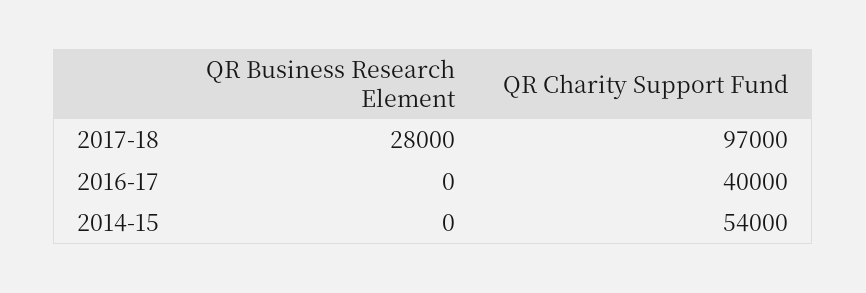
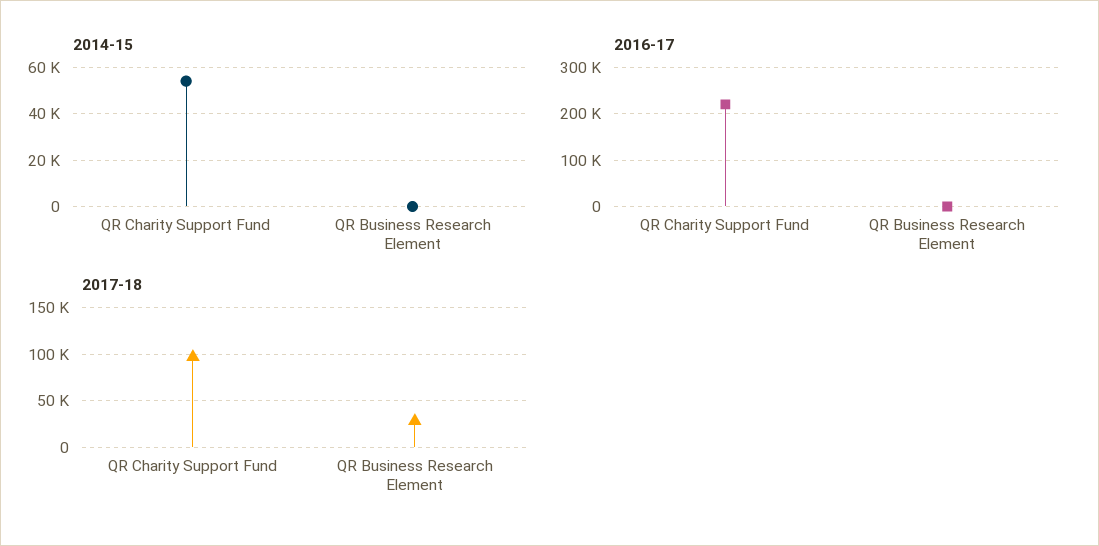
  {
    "2017-18": {
      "QR Business Research Element": 28000,
      "QR Charity Support Fund": 97000
    },
    "2016-17": {
      "QR Business Research Element": 0,
-     "QR Charity Support Fund": 40000
+     "QR Charity Support Fund": 220000
    },
    "2014-15": {
      "QR Business Research Element": 0,
      "QR Charity Support Fund": 54000
    }
  }

